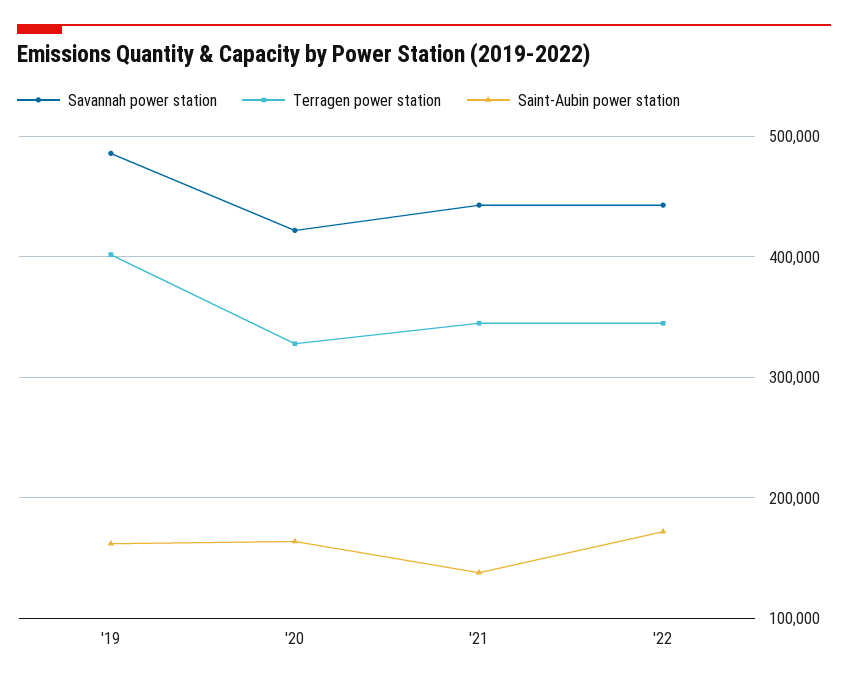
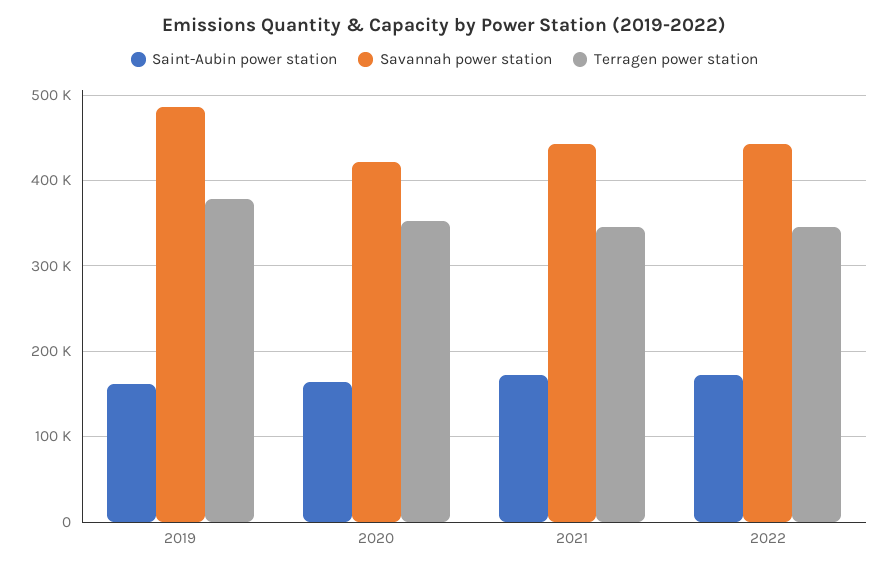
  {
    "Savannah power station": {
      "'19": 490000,
      "'20": 420000,
      "'21": 440000,
      "'22": 440000
    },
    "Terragen power station": {
-     "'19": 400000,
+     "'19": 380000,
-     "'20": 330000,
+     "'20": 350000,
      "'21": 350000,
      "'22": 350000
    },
    "Saint-Aubin power station": {
      "'19": 160000,
      "'20": 160000,
-     "'21": 140000,
+     "'21": 170000,
      "'22": 170000
    }
  }

